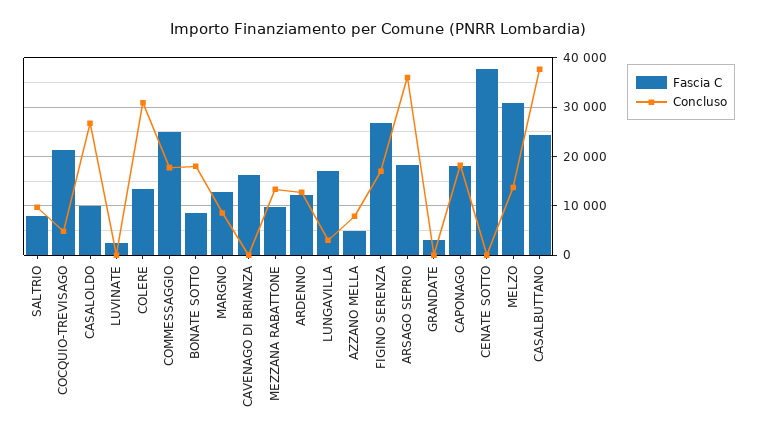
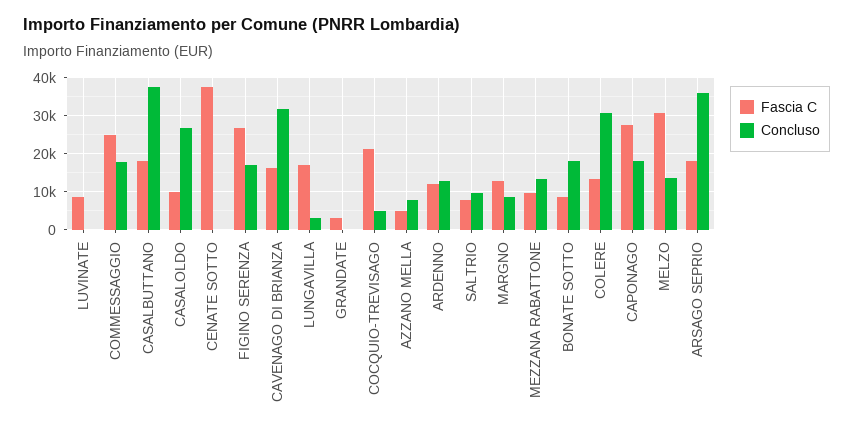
  {
    "Fascia C": {
      "SALTRIO": 8000,
      "COCQUIO-TREVISAGO": 22000,
      "CASALOLDO": 10000,
-     "LUVINATE": 2000,
+     "LUVINATE": 8000,
      "COLERE": 14000,
      "COMMESSAGGIO": 24000,
      "BONATE SOTTO": 8000,
      "MARGNO": 12000,
      "CAVENAGO DI BRIANZA": 16000,
      "MEZZANA RABATTONE": 10000,
      "ARDENNO": 12000,
      "LUNGAVILLA": 16000,
      "AZZANO MELLA": 4000,
      "FIGINO SERENZA": 26000,
      "ARSAGO SEPRIO": 18000,
      "GRANDATE": 4000,
-     "CAPONAGO": 18000,
+     "CAPONAGO": 28000,
      "CENATE SOTTO": 38000,
      "MELZO": 30000,
-     "CASALBUTTANO": 24000
+     "CASALBUTTANO": 18000
    },
    "Concluso": {
      "SALTRIO": 10000,
      "COCQUIO-TREVISAGO": 4000,
      "CASALOLDO": 26000,
      "LUVINATE": 0,
      "COLERE": 30000,
      "COMMESSAGGIO": 18000,
      "BONATE SOTTO": 18000,
      "MARGNO": 8000,
-     "CAVENAGO DI BRIANZA": 0,
+     "CAVENAGO DI BRIANZA": 32000,
      "MEZZANA RABATTONE": 14000,
      "ARDENNO": 12000,
      "LUNGAVILLA": 4000,
      "AZZANO MELLA": 8000,
      "FIGINO SERENZA": 16000,
      "ARSAGO SEPRIO": 36000,
      "GRANDATE": 0,
      "CAPONAGO": 18000,
      "CENATE SOTTO": 0,
      "MELZO": 14000,
      "CASALBUTTANO": 38000
    }
  }

